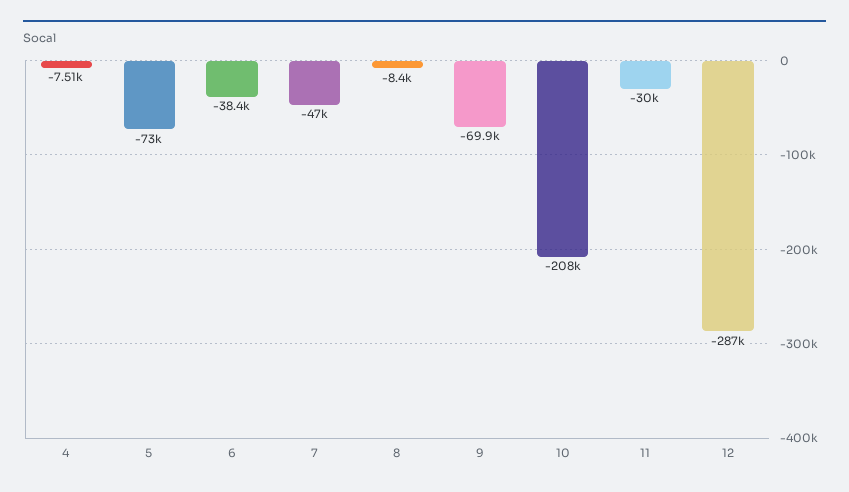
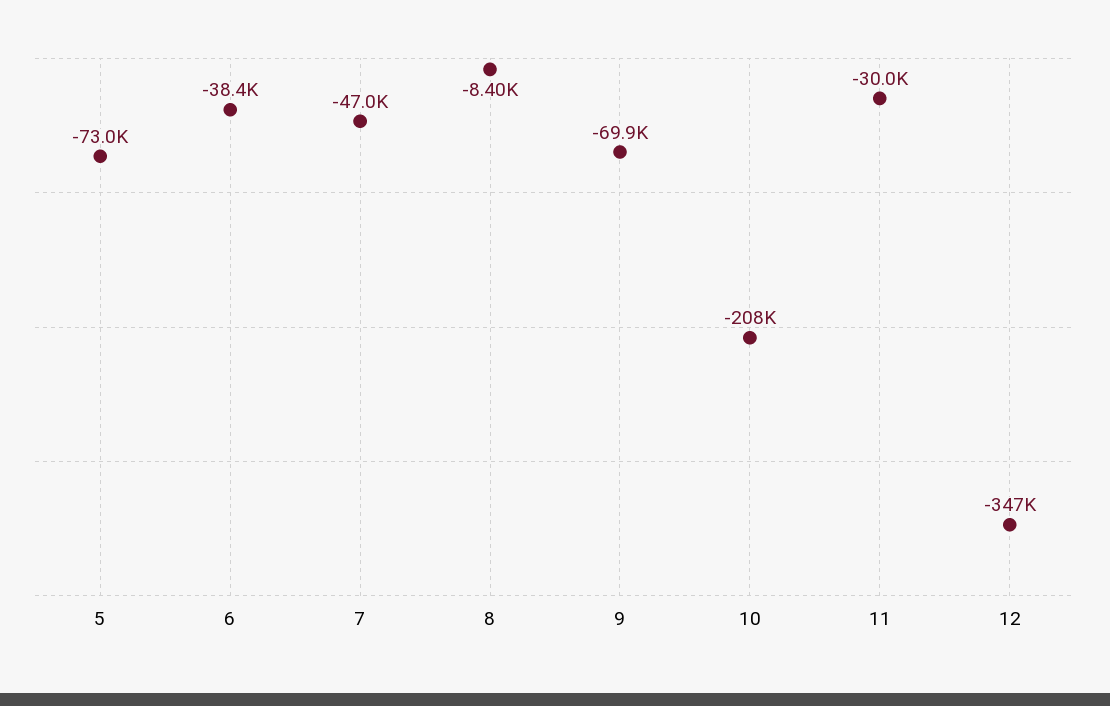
  {
-   "4": -7510,
    "5": -73000,
    "6": -38400,
    "7": -47000,
    "8": -8400,
    "9": -69900,
    "10": -208000,
    "11": -30000,
-   "12": -287000
+   "12": -347000
  }

